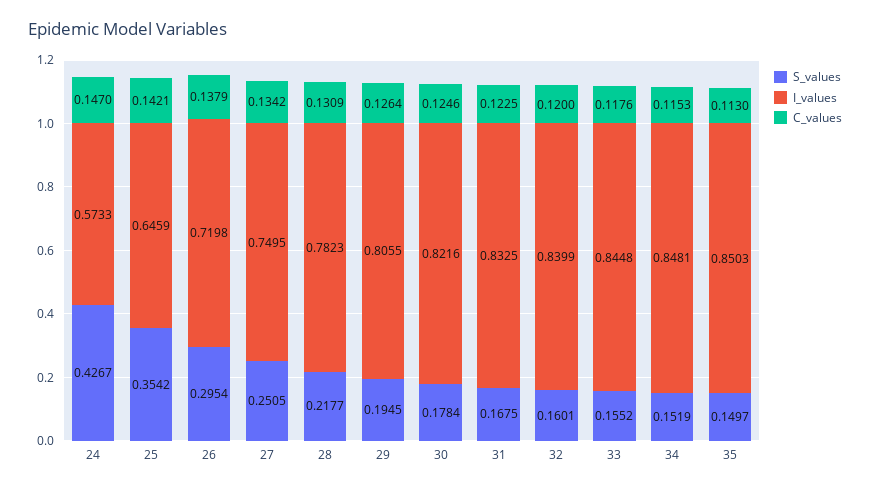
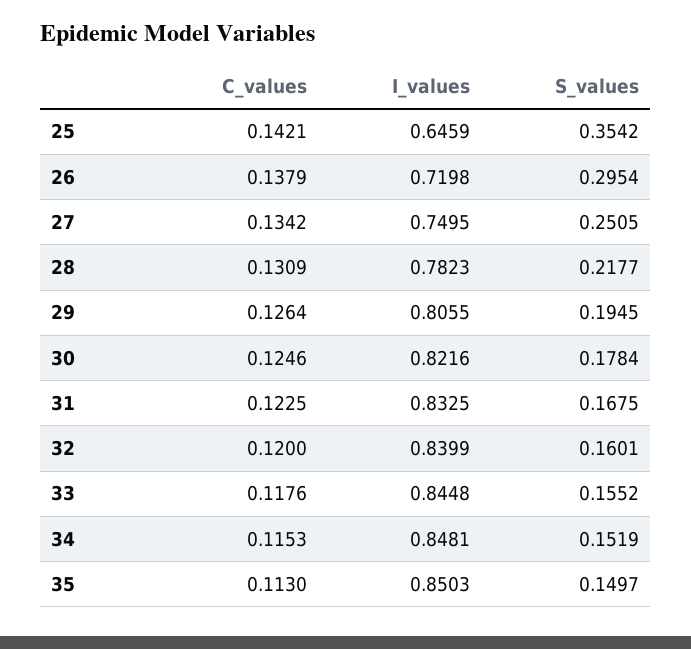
  {
    "S_values": {
-     "24": 0.4267,
      "25": 0.3542,
      "26": 0.2954,
      "27": 0.2505,
      "28": 0.2177,
      "29": 0.1945,
      "30": 0.1784,
      "31": 0.1675,
      "32": 0.1601,
      "33": 0.1552,
      "34": 0.1519,
      "35": 0.1497
    },
    "I_values": {
-     "24": 0.5733,
      "25": 0.6459,
      "26": 0.7198,
      "27": 0.7495,
      "28": 0.7823,
      "29": 0.8055,
      "30": 0.8216,
      "31": 0.8325,
      "32": 0.8399,
      "33": 0.8448,
      "34": 0.8481,
      "35": 0.8503
    },
    "C_values": {
-     "24": 0.147,
      "25": 0.1421,
      "26": 0.1379,
      "27": 0.1342,
      "28": 0.1309,
      "29": 0.1264,
      "30": 0.1246,
      "31": 0.1225,
      "32": 0.12,
      "33": 0.1176,
      "34": 0.1153,
      "35": 0.113
    }
  }

